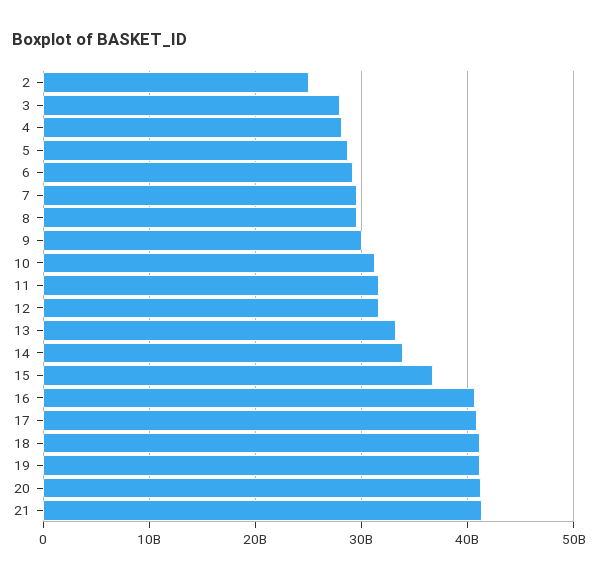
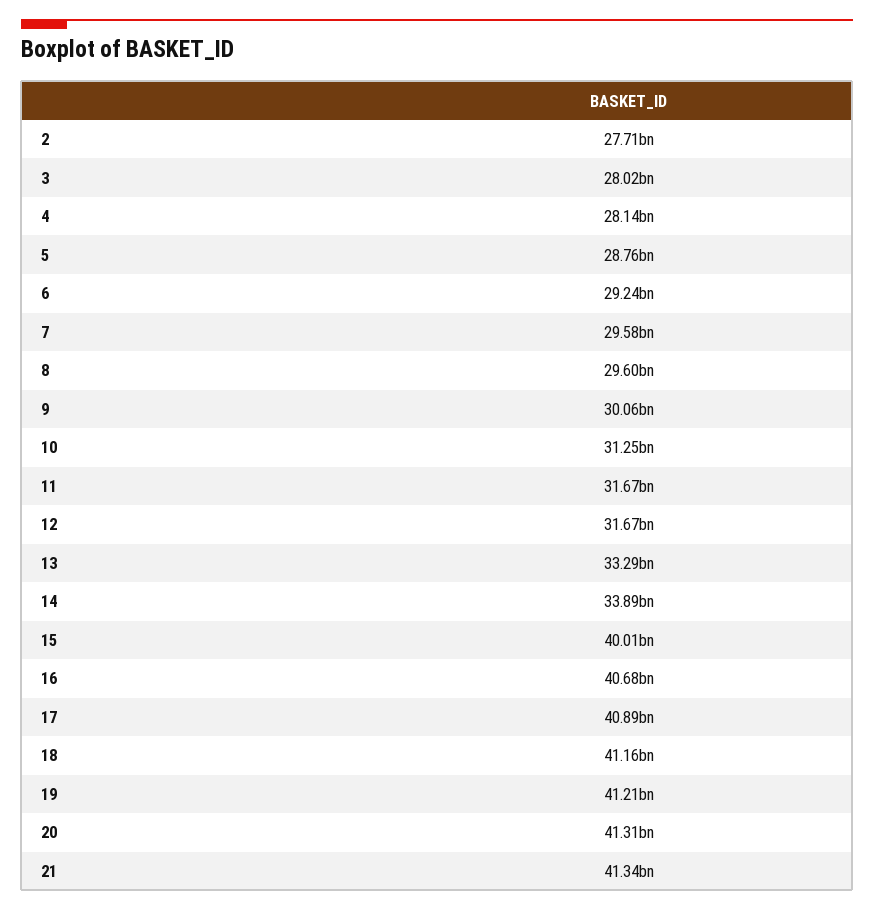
  {
-   "2": 25000000000,
+   "2": 27710000000,
    "3": 28020000000,
    "4": 28140000000,
    "5": 28760000000,
    "6": 29240000000,
    "7": 29580000000,
    "8": 29600000000,
    "9": 30060000000,
    "10": 31250000000,
    "11": 31670000000,
    "12": 31670000000,
    "13": 33290000000,
    "14": 33890000000,
-   "15": 37000000000,
+   "15": 40010000000,
    "16": 40680000000,
    "17": 40890000000,
    "18": 41160000000,
    "19": 41210000000,
    "20": 41310000000,
    "21": 41340000000
  }

